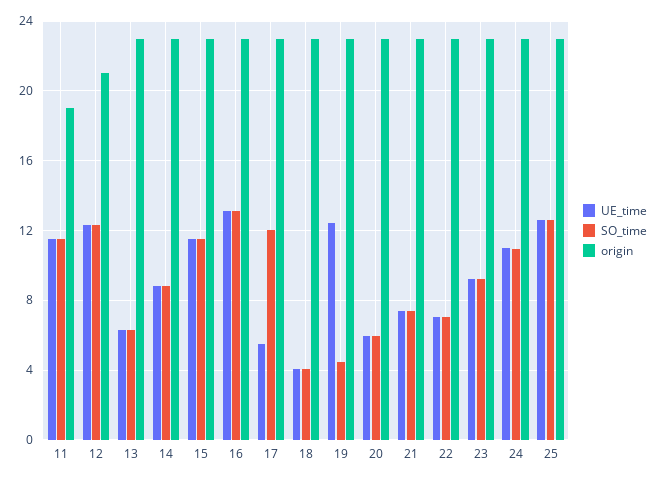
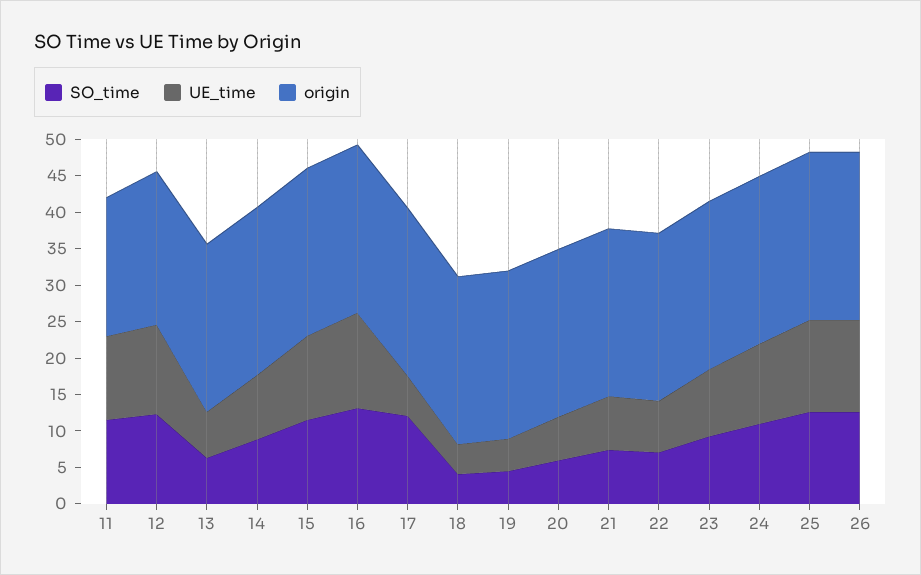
  {
    "UE_time": {
      "11": 11.5,
      "12": 12.5,
      "13": 6.5,
      "14": 9,
      "15": 11.5,
      "16": 13,
      "17": 5.5,
      "18": 4,
-     "19": 12.5,
+     "19": 5,
      "20": 6,
      "21": 7.5,
      "22": 7,
      "23": 9,
      "24": 11,
-     "25": 12.5
+     "25": 12.5,
+     "26": 12.5
    },
    "SO_time": {
      "11": 11.5,
      "12": 12.5,
      "13": 6.5,
      "14": 9,
      "15": 11.5,
      "16": 13,
      "17": 12,
      "18": 4,
      "19": 4.5,
      "20": 6,
      "21": 7.5,
      "22": 7,
      "23": 9,
      "24": 11,
-     "25": 12.5
+     "25": 12.5,
+     "26": 12.5
    },
    "origin": {
      "11": 19,
      "12": 21,
      "13": 23,
      "14": 23,
      "15": 23,
      "16": 23,
      "17": 23,
      "18": 23,
      "19": 23,
      "20": 23,
      "21": 23,
      "22": 23,
      "23": 23,
      "24": 23,
-     "25": 23
+     "25": 23,
+     "26": 22.5
    }
  }

